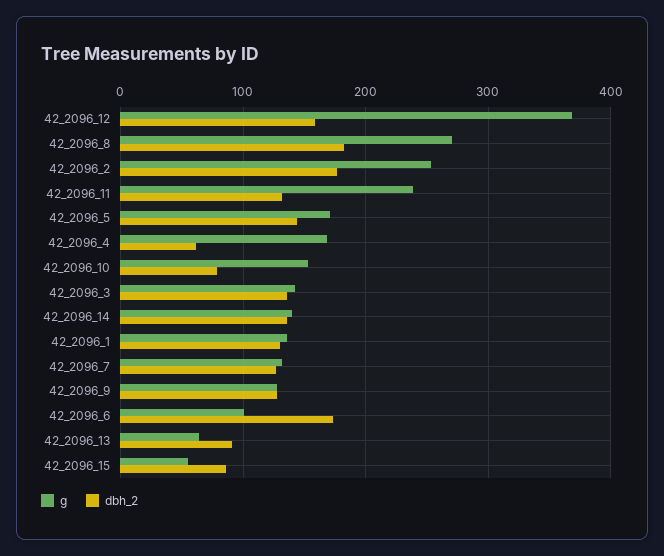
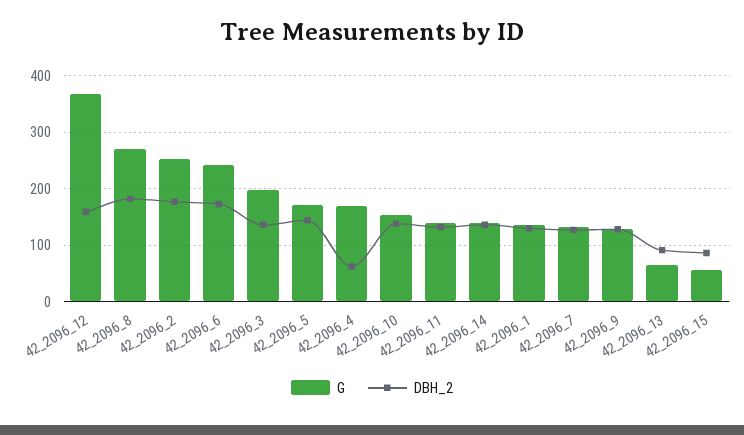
  {
    "g": {
      "42_2096_12": 370,
      "42_2096_8": 270,
      "42_2096_2": 250,
-     "42_2096_11": 240,
+     "42_2096_11": 140,
      "42_2096_5": 170,
      "42_2096_4": 170,
      "42_2096_10": 150,
-     "42_2096_3": 140,
+     "42_2096_3": 200,
      "42_2096_14": 140,
      "42_2096_1": 140,
      "42_2096_7": 130,
      "42_2096_9": 130,
-     "42_2096_6": 100,
+     "42_2096_6": 240,
      "42_2096_13": 60,
      "42_2096_15": 60
    },
    "dbh_2": {
      "42_2096_12": 160,
      "42_2096_8": 180,
      "42_2096_2": 180,
      "42_2096_11": 130,
      "42_2096_5": 140,
      "42_2096_4": 60,
-     "42_2096_10": 80,
+     "42_2096_10": 140,
      "42_2096_3": 140,
      "42_2096_14": 140,
      "42_2096_1": 130,
      "42_2096_7": 130,
      "42_2096_9": 130,
      "42_2096_6": 170,
      "42_2096_13": 90,
      "42_2096_15": 90
    }
  }

